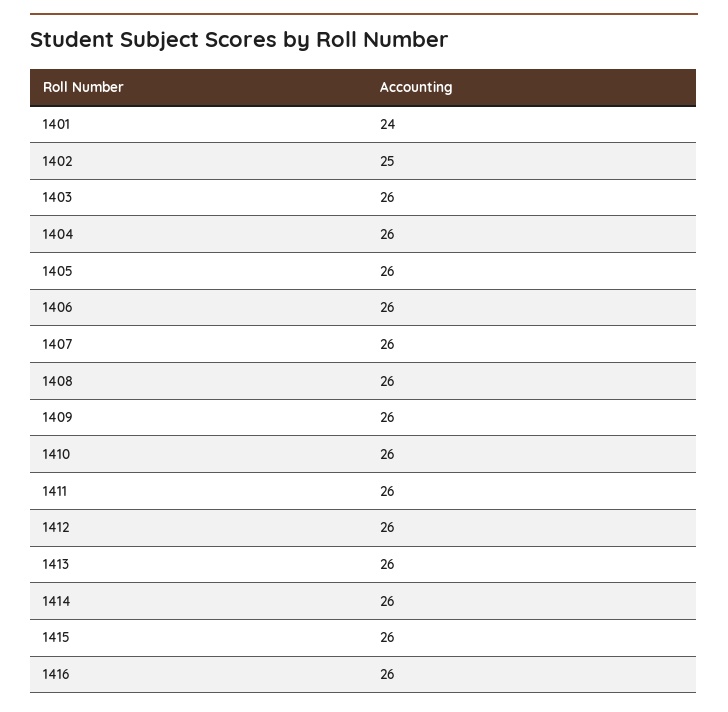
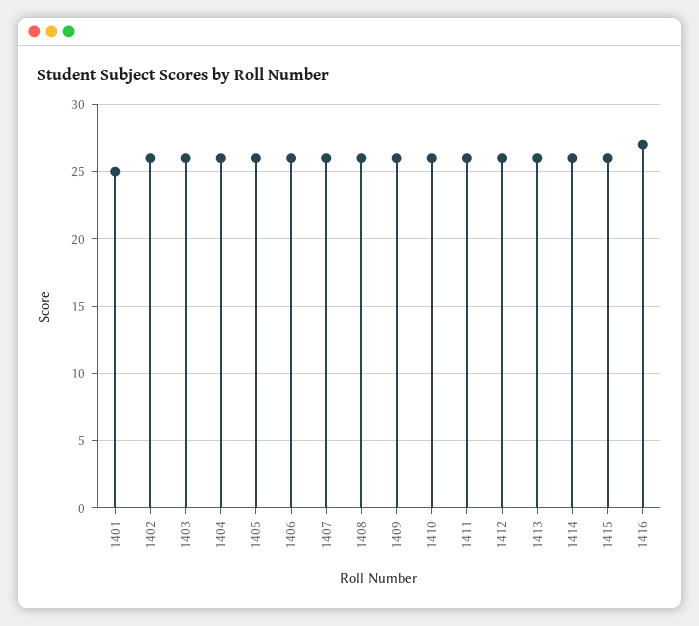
  {
-   "1401": 24,
+   "1401": 25,
-   "1402": 25,
+   "1402": 26,
    "1403": 26,
    "1404": 26,
    "1405": 26,
    "1406": 26,
    "1407": 26,
    "1408": 26,
    "1409": 26,
    "1410": 26,
    "1411": 26,
    "1412": 26,
    "1413": 26,
    "1414": 26,
    "1415": 26,
-   "1416": 26
+   "1416": 27
  }

